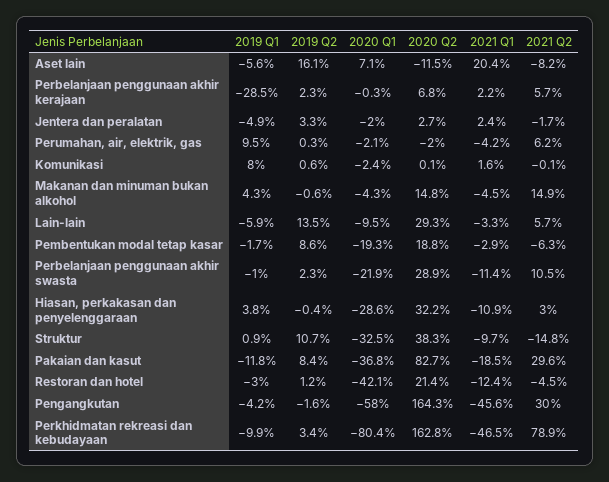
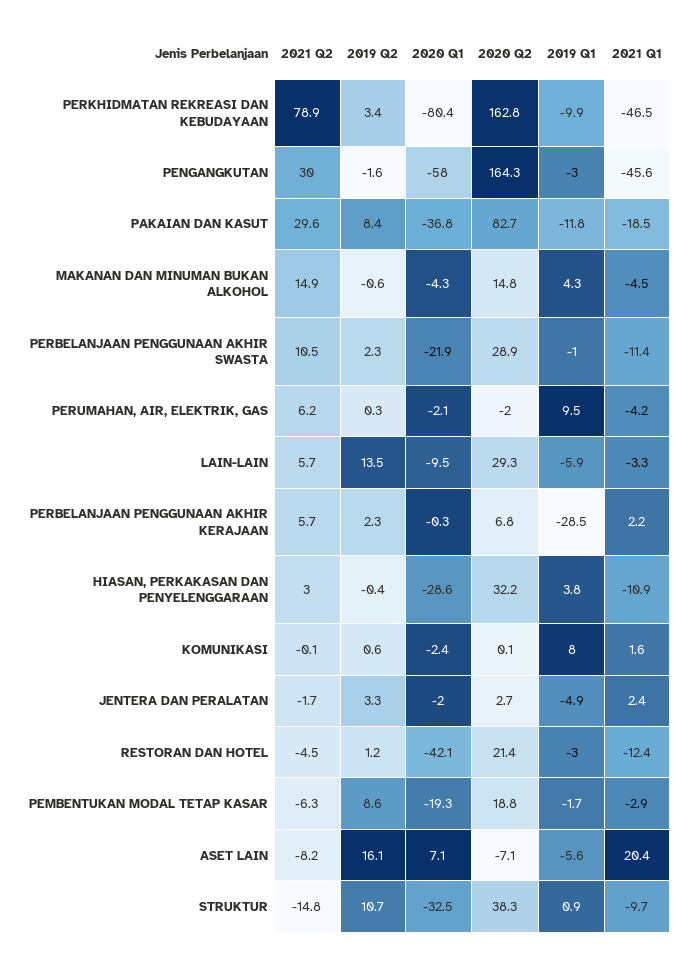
  {
    "2019 Q1": {
      "Aset lain": -5.6,
      "Perbelanjaan penggunaan akhir kerajaan": -28.5,
      "Jentera dan peralatan": -4.9,
      "Perumahan, air, elektrik, gas": 9.5,
      "Komunikasi": 8,
      "Makanan dan minuman bukan alkohol": 4.3,
      "Lain-lain": -5.9,
      "Pembentukan modal tetap kasar": -1.7,
      "Perbelanjaan penggunaan akhir swasta": -1,
      "Hiasan, perkakasan dan penyelenggaraan": 3.8,
      "Struktur": 0.9,
      "Pakaian dan kasut": -11.8,
      "Restoran dan hotel": -3,
-     "Pengangkutan": -4.2,
+     "Pengangkutan": -3,
      "Perkhidmatan rekreasi dan kebudayaan": -9.9
    },
    "2019 Q2": {
      "Aset lain": 16.1,
      "Perbelanjaan penggunaan akhir kerajaan": 2.3,
      "Jentera dan peralatan": 3.3,
      "Perumahan, air, elektrik, gas": 0.3,
      "Komunikasi": 0.6,
      "Makanan dan minuman bukan alkohol": -0.6,
      "Lain-lain": 13.5,
      "Pembentukan modal tetap kasar": 8.6,
      "Perbelanjaan penggunaan akhir swasta": 2.3,
      "Hiasan, perkakasan dan penyelenggaraan": -0.4,
      "Struktur": 10.7,
      "Pakaian dan kasut": 8.4,
      "Restoran dan hotel": 1.2,
      "Pengangkutan": -1.6,
      "Perkhidmatan rekreasi dan kebudayaan": 3.4
    },
    "2020 Q1": {
      "Aset lain": 7.1,
      "Perbelanjaan penggunaan akhir kerajaan": -0.3,
      "Jentera dan peralatan": -2,
      "Perumahan, air, elektrik, gas": -2.1,
      "Komunikasi": -2.4,
      "Makanan dan minuman bukan alkohol": -4.3,
      "Lain-lain": -9.5,
      "Pembentukan modal tetap kasar": -19.3,
      "Perbelanjaan penggunaan akhir swasta": -21.9,
      "Hiasan, perkakasan dan penyelenggaraan": -28.6,
      "Struktur": -32.5,
      "Pakaian dan kasut": -36.8,
      "Restoran dan hotel": -42.1,
      "Pengangkutan": -58,
      "Perkhidmatan rekreasi dan kebudayaan": -80.4
    },
    "2020 Q2": {
-     "Aset lain": -11.5,
+     "Aset lain": -7.1,
      "Perbelanjaan penggunaan akhir kerajaan": 6.8,
      "Jentera dan peralatan": 2.7,
      "Perumahan, air, elektrik, gas": -2,
      "Komunikasi": 0.1,
      "Makanan dan minuman bukan alkohol": 14.8,
      "Lain-lain": 29.3,
      "Pembentukan modal tetap kasar": 18.8,
      "Perbelanjaan penggunaan akhir swasta": 28.9,
      "Hiasan, perkakasan dan penyelenggaraan": 32.2,
      "Struktur": 38.3,
      "Pakaian dan kasut": 82.7,
      "Restoran dan hotel": 21.4,
      "Pengangkutan": 164.3,
      "Perkhidmatan rekreasi dan kebudayaan": 162.8
    },
    "2021 Q1": {
      "Aset lain": 20.4,
      "Perbelanjaan penggunaan akhir kerajaan": 2.2,
      "Jentera dan peralatan": 2.4,
      "Perumahan, air, elektrik, gas": -4.2,
      "Komunikasi": 1.6,
      "Makanan dan minuman bukan alkohol": -4.5,
      "Lain-lain": -3.3,
      "Pembentukan modal tetap kasar": -2.9,
      "Perbelanjaan penggunaan akhir swasta": -11.4,
      "Hiasan, perkakasan dan penyelenggaraan": -10.9,
      "Struktur": -9.7,
      "Pakaian dan kasut": -18.5,
      "Restoran dan hotel": -12.4,
      "Pengangkutan": -45.6,
      "Perkhidmatan rekreasi dan kebudayaan": -46.5
    },
    "2021 Q2": {
      "Aset lain": -8.2,
      "Perbelanjaan penggunaan akhir kerajaan": 5.7,
      "Jentera dan peralatan": -1.7,
      "Perumahan, air, elektrik, gas": 6.2,
      "Komunikasi": -0.1,
      "Makanan dan minuman bukan alkohol": 14.9,
      "Lain-lain": 5.7,
      "Pembentukan modal tetap kasar": -6.3,
      "Perbelanjaan penggunaan akhir swasta": 10.5,
      "Hiasan, perkakasan dan penyelenggaraan": 3,
      "Struktur": -14.8,
      "Pakaian dan kasut": 29.6,
      "Restoran dan hotel": -4.5,
      "Pengangkutan": 30,
      "Perkhidmatan rekreasi dan kebudayaan": 78.9
    }
  }

